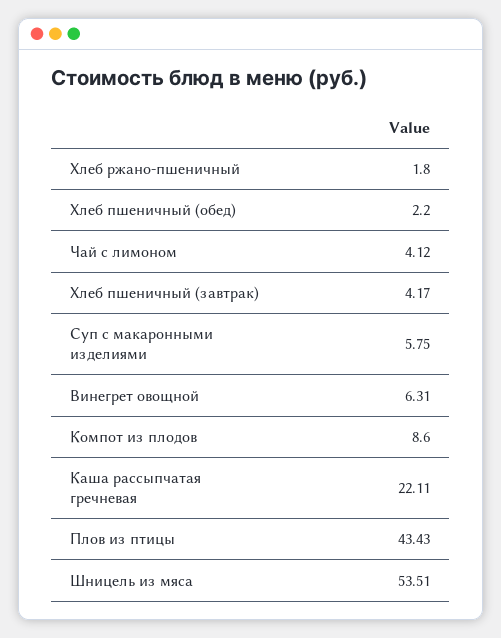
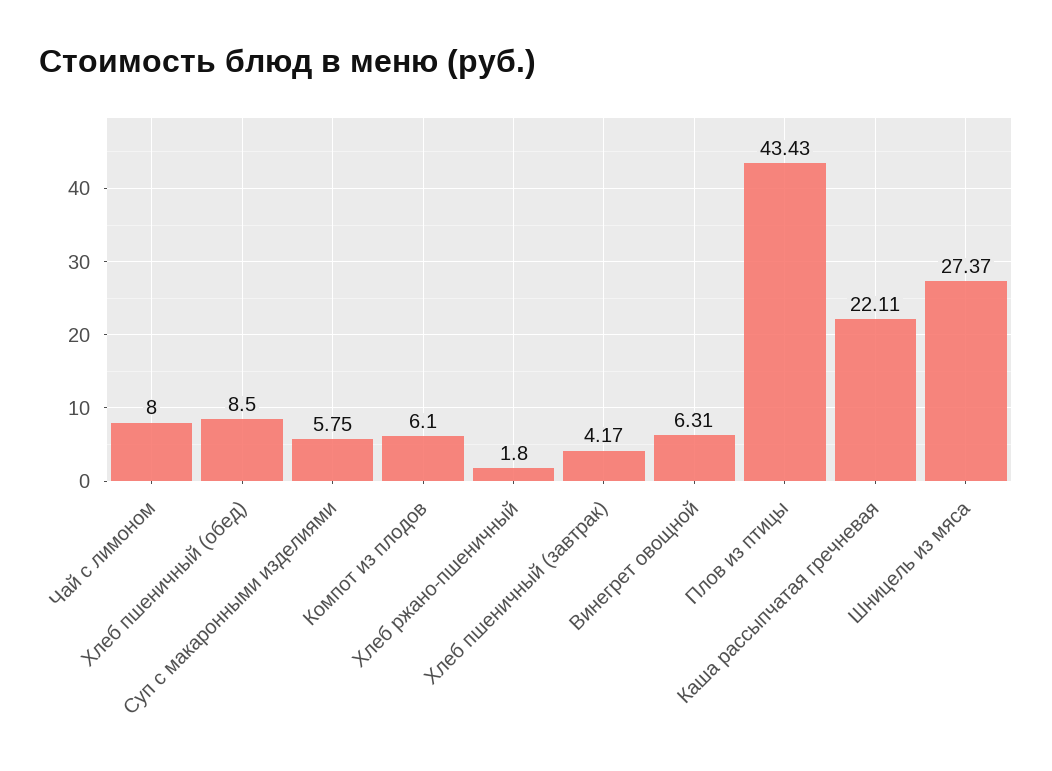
  {
    "Хлеб ржано-пшеничный": 1.8,
-   "Хлеб пшеничный (обед)": 2.2,
+   "Хлеб пшеничный (обед)": 8.5,
-   "Чай с лимоном": 4.12,
+   "Чай с лимоном": 8,
    "Хлеб пшеничный (завтрак)": 4.17,
    "Суп с макаронными изделиями": 5.75,
    "Винегрет овощной": 6.31,
-   "Компот из плодов": 8.6,
+   "Компот из плодов": 6.1,
    "Каша рассыпчатая гречневая": 22.11,
    "Плов из птицы": 43.43,
-   "Шницель из мяса": 53.51
+   "Шницель из мяса": 27.37
  }

